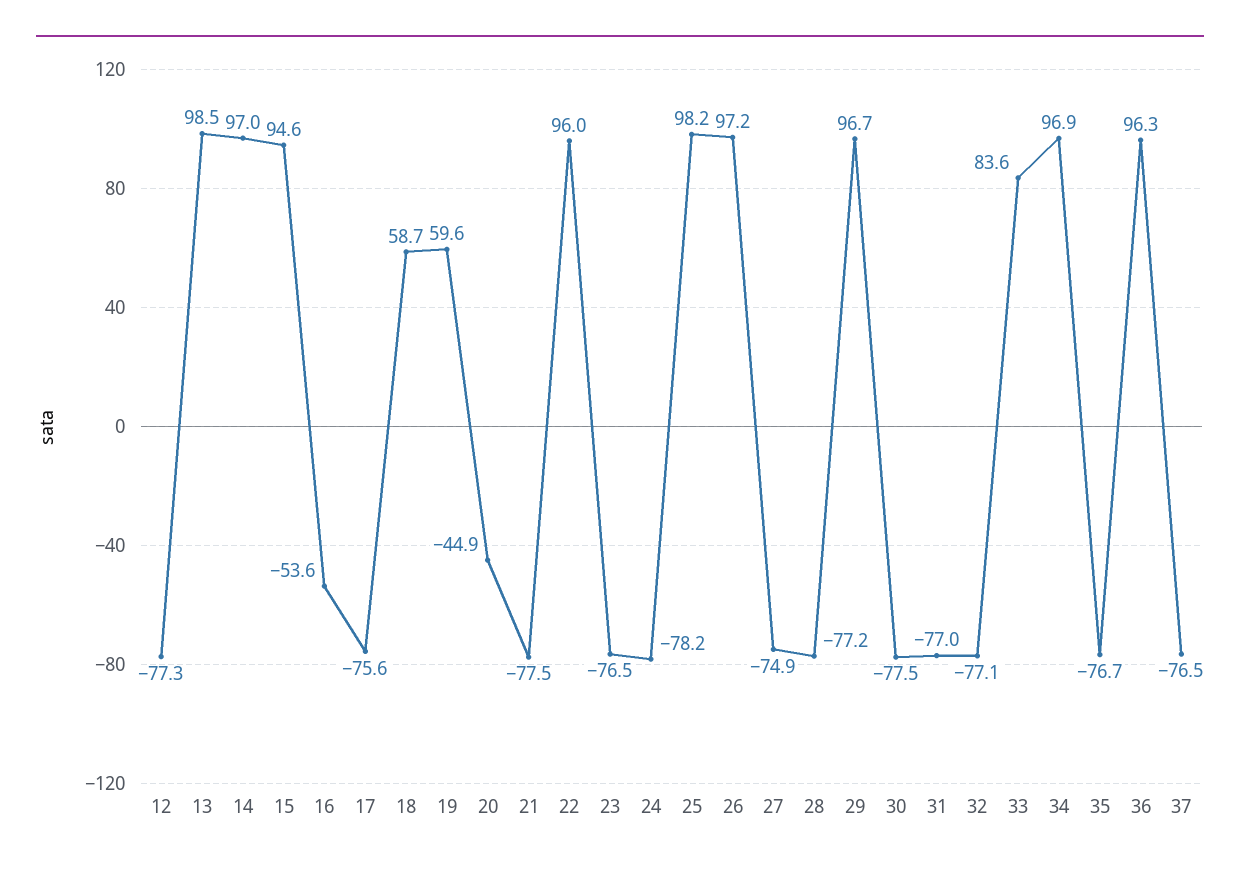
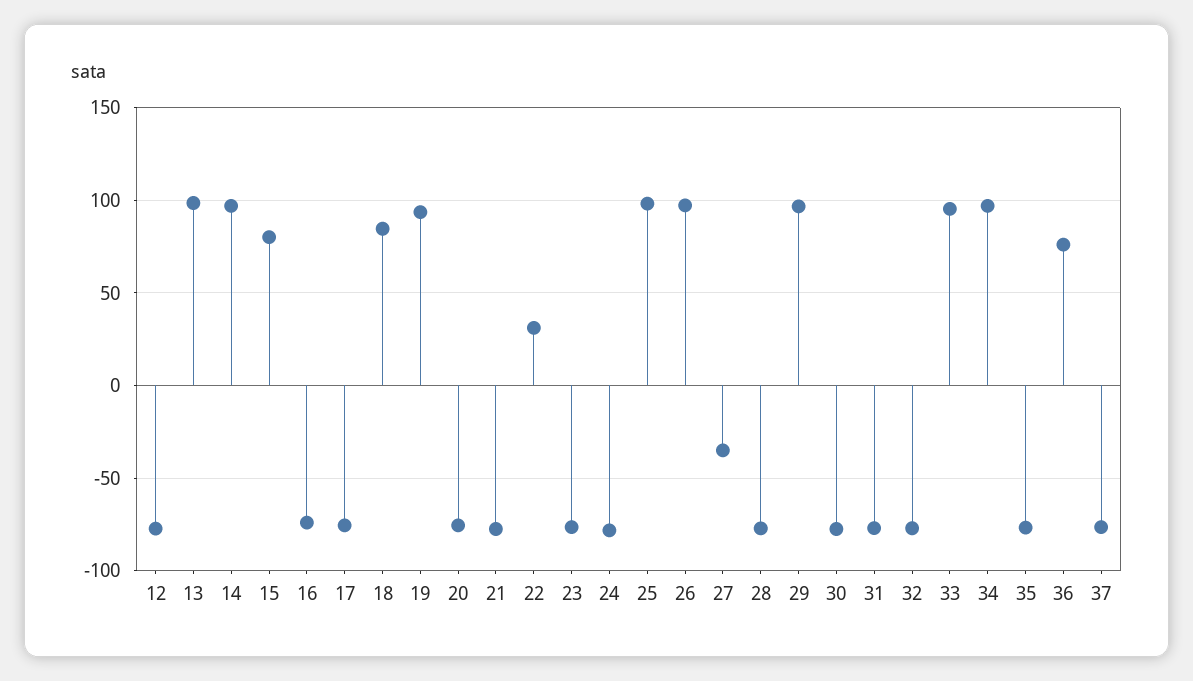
  {
    "12": -77.3,
    "13": 98.5,
    "14": 97,
-   "15": 94.6,
+   "15": 80,
-   "16": -53.6,
+   "16": -75,
    "17": -75.6,
-   "18": 58.7,
+   "18": 85,
-   "19": 59.6,
+   "19": 95,
-   "20": -44.9,
+   "20": -75,
    "21": -77.5,
-   "22": 96,
+   "22": 30,
    "23": -76.5,
    "24": -78.2,
    "25": 98.2,
    "26": 97.2,
-   "27": -74.9,
+   "27": -35,
    "28": -77.2,
    "29": 96.7,
    "30": -77.5,
    "31": -77,
    "32": -77.1,
-   "33": 83.6,
+   "33": 95,
    "34": 96.9,
    "35": -76.7,
-   "36": 96.3,
+   "36": 75,
    "37": -76.5
  }

